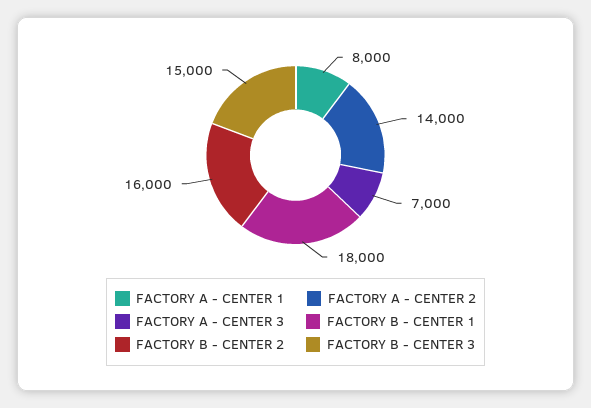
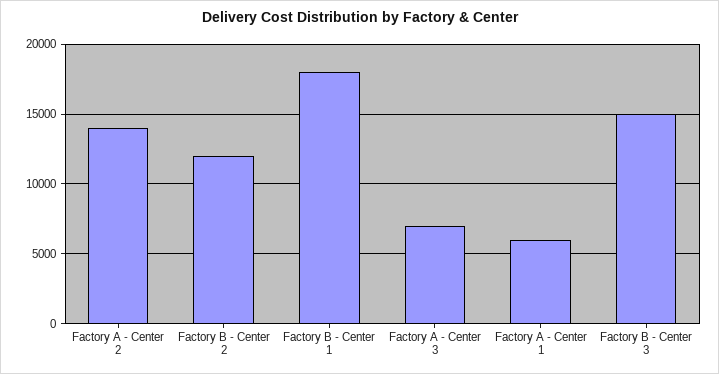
  {
-   "FACTORY A - CENTER 1": 8000,
+   "FACTORY A - CENTER 1": 6000,
    "FACTORY A - CENTER 2": 14000,
    "FACTORY A - CENTER 3": 7000,
    "FACTORY B - CENTER 1": 18000,
-   "FACTORY B - CENTER 2": 16000,
+   "FACTORY B - CENTER 2": 12000,
    "FACTORY B - CENTER 3": 15000
  }

